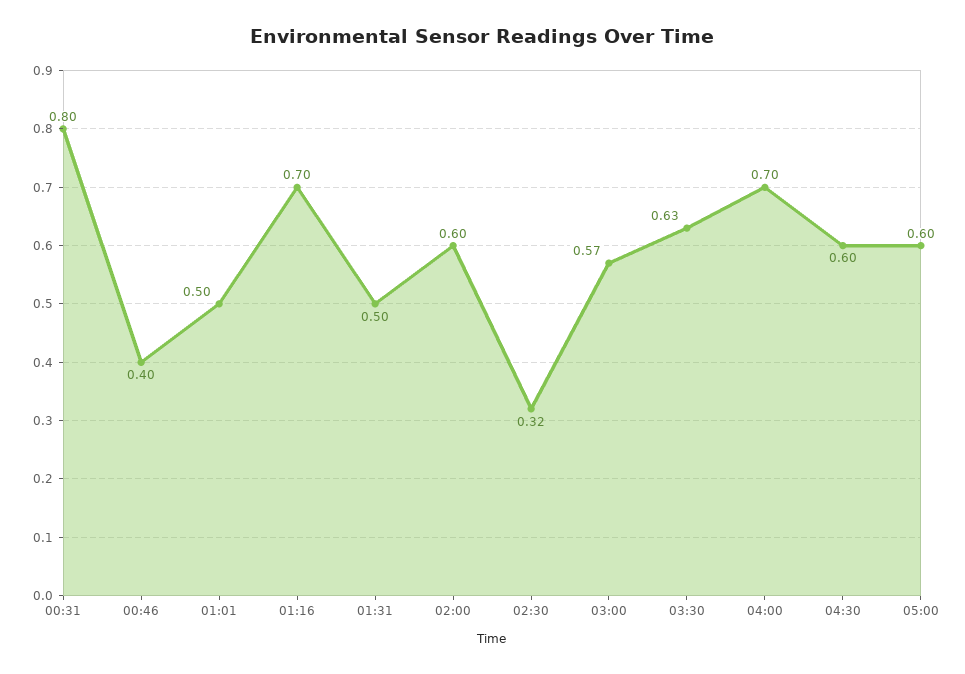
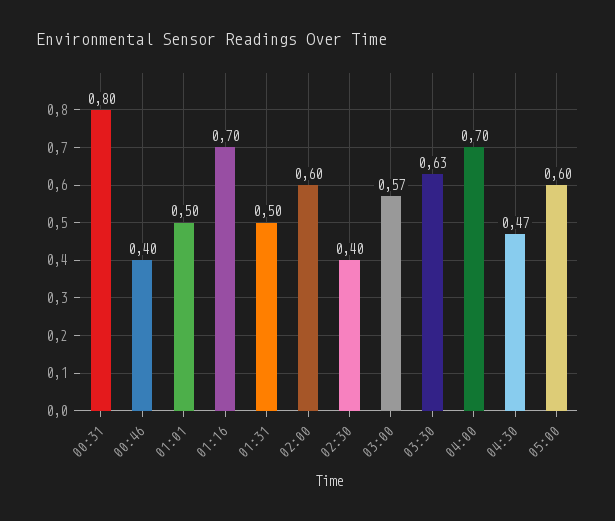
  {
    "00:31": 0.8,
    "00:46": 0.4,
    "01:01": 0.5,
    "01:16": 0.7,
    "01:31": 0.5,
    "02:00": 0.6,
-   "02:30": 0.32,
+   "02:30": 0.4,
    "03:00": 0.57,
    "03:30": 0.63,
    "04:00": 0.7,
-   "04:30": 0.6,
+   "04:30": 0.47,
    "05:00": 0.6
  }

